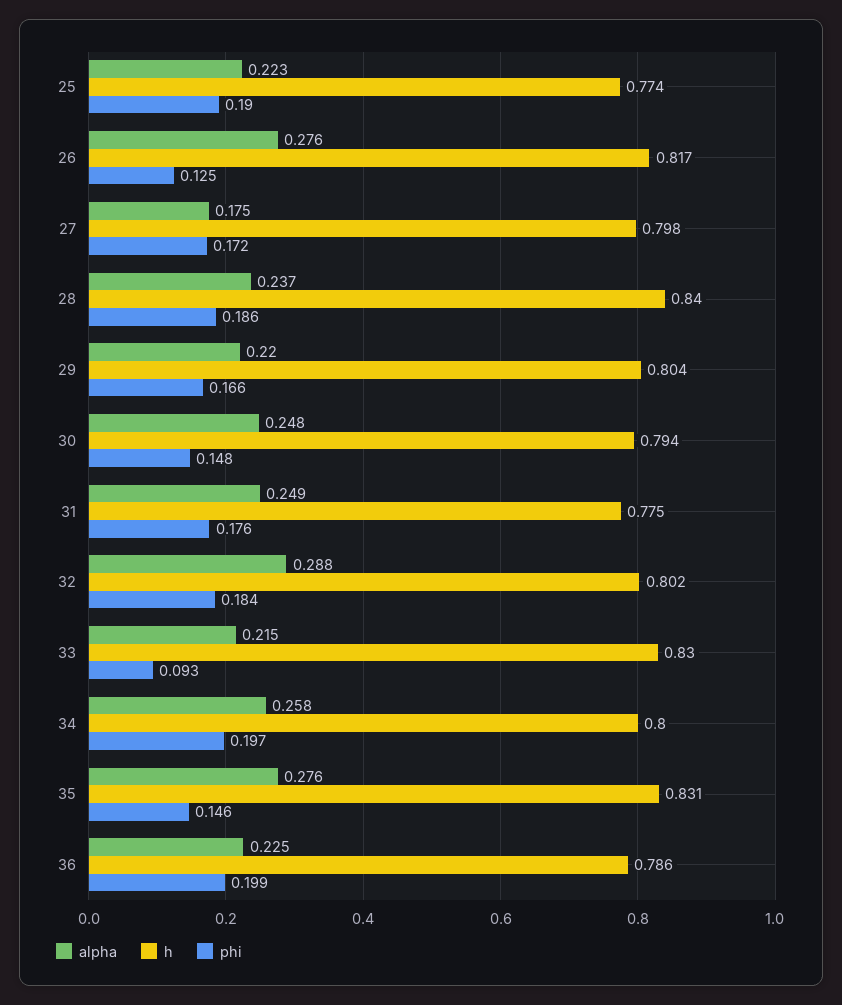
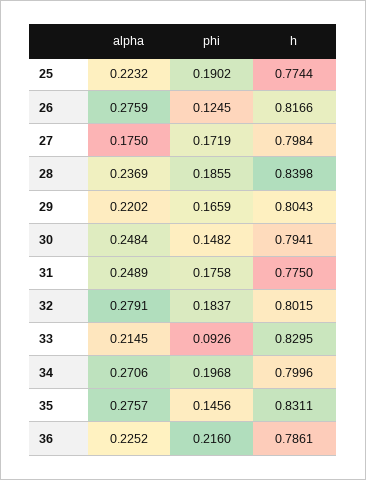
  {
    "alpha": {
      "25": 0.2232,
      "26": 0.2759,
      "27": 0.175,
      "28": 0.2369,
      "29": 0.2202,
      "30": 0.2484,
      "31": 0.2489,
-     "32": 0.288,
+     "32": 0.2791,
      "33": 0.2145,
-     "34": 0.258,
+     "34": 0.2706,
      "35": 0.2757,
      "36": 0.2252
    },
    "h": {
      "25": 0.7744,
      "26": 0.8166,
      "27": 0.7984,
      "28": 0.8398,
      "29": 0.8043,
      "30": 0.7941,
      "31": 0.775,
      "32": 0.8015,
      "33": 0.8295,
      "34": 0.7996,
      "35": 0.8311,
      "36": 0.7861
    },
    "phi": {
      "25": 0.1902,
      "26": 0.1245,
      "27": 0.1719,
      "28": 0.1855,
      "29": 0.1659,
      "30": 0.1482,
      "31": 0.1758,
      "32": 0.1837,
      "33": 0.0926,
      "34": 0.1968,
      "35": 0.1456,
-     "36": 0.199
+     "36": 0.216
    }
  }

